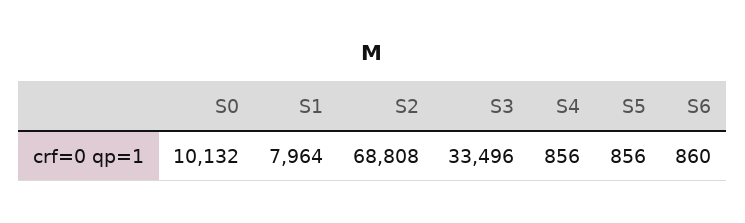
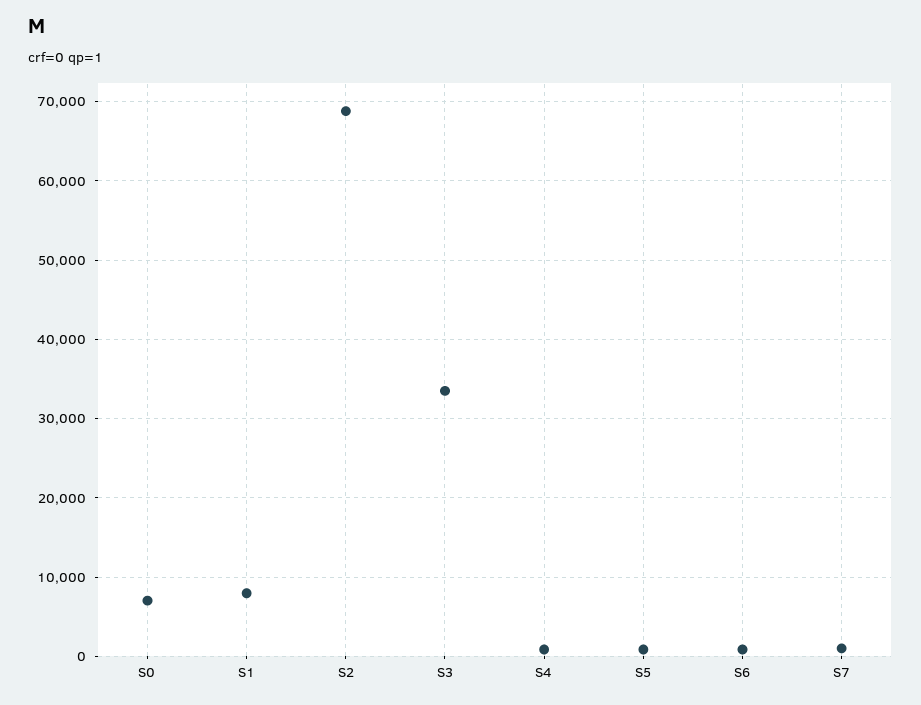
  {
-   "S0": 10132,
+   "S0": 7000,
    "S1": 7964,
    "S2": 68808,
    "S3": 33496,
    "S4": 856,
    "S5": 856,
-   "S6": 860
+   "S6": 860,
+   "S7": 1000
  }

